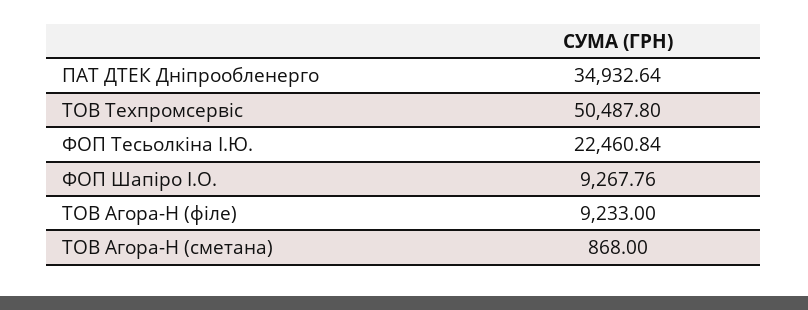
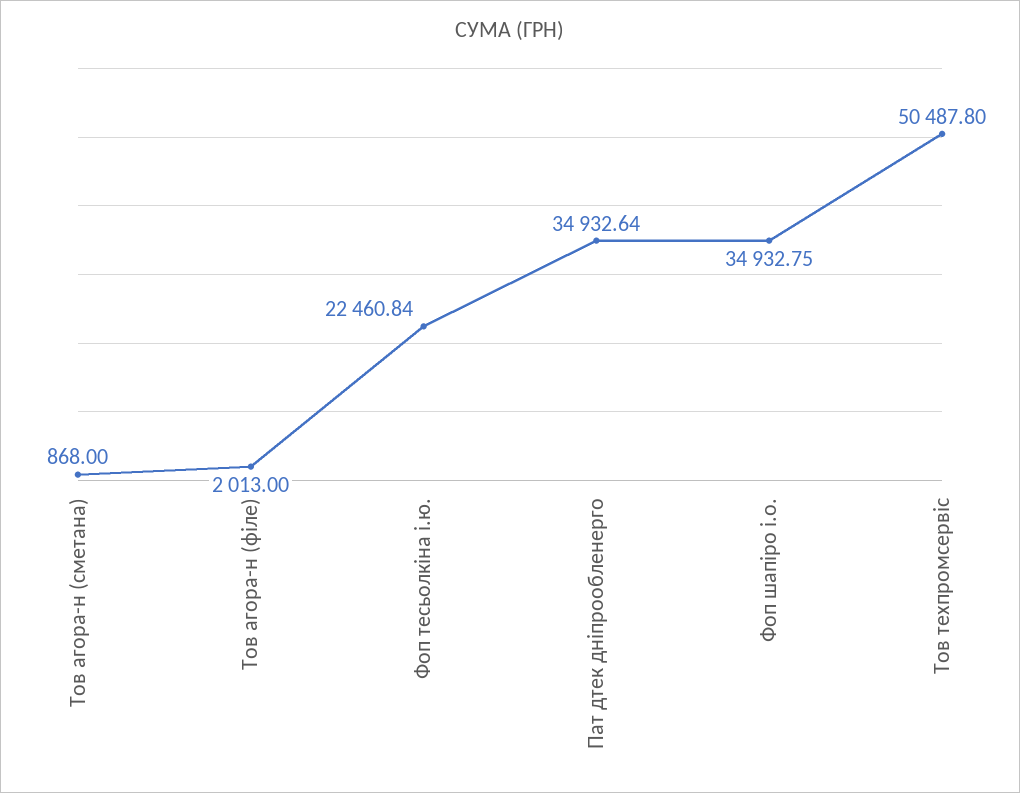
  {
    "ПАТ ДТЕК Дніпрообленерго": 34932.64,
    "ТОВ Техпромсервіс": 50487.8,
    "ФОП Тесьолкіна І.Ю.": 22460.84,
-   "ФОП Шапіро І.О.": 9267.76,
+   "ФОП Шапіро І.О.": 34932.75,
-   "ТОВ Агора-Н (філе)": 9233,
+   "ТОВ Агора-Н (філе)": 2013,
    "ТОВ Агора-Н (сметана)": 868
  }

